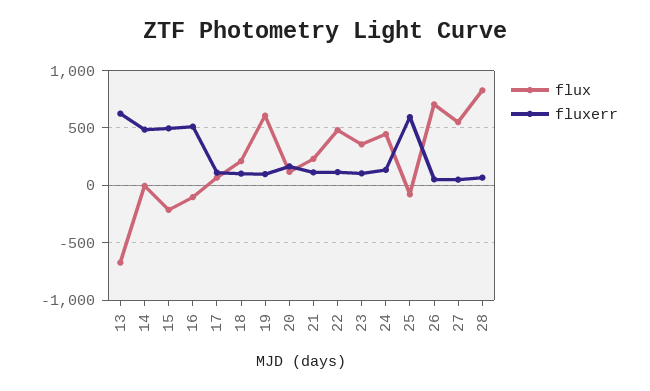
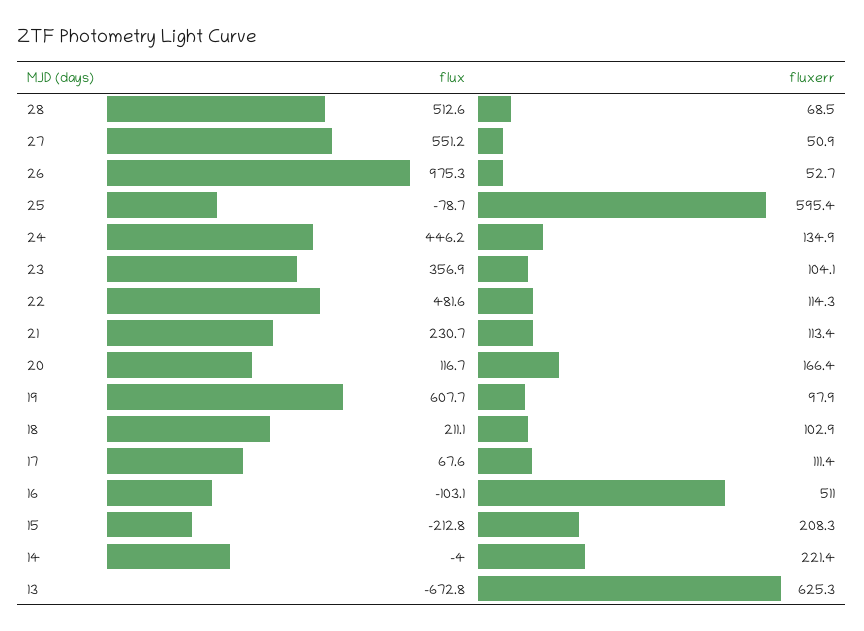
  {
    "flux": {
      "13": -672.8,
      "14": -4,
      "15": -212.8,
      "16": -103.1,
      "17": 67.6,
      "18": 211.1,
      "19": 607.7,
      "20": 116.7,
      "21": 230.7,
      "22": 481.6,
      "23": 356.9,
      "24": 446.2,
      "25": -78.7,
-     "26": 700,
+     "26": 975.3,
      "27": 551.2,
-     "28": 800
+     "28": 512.6
    },
    "fluxerr": {
      "13": 625.3,
-     "14": 500,
+     "14": 221.4,
-     "15": 500,
+     "15": 208.3,
      "16": 511,
      "17": 111.4,
      "18": 102.9,
      "19": 97.9,
      "20": 166.4,
      "21": 113.4,
      "22": 114.3,
      "23": 104.1,
      "24": 134.9,
      "25": 595.4,
      "26": 52.7,
      "27": 50.9,
      "28": 68.5
    }
  }

